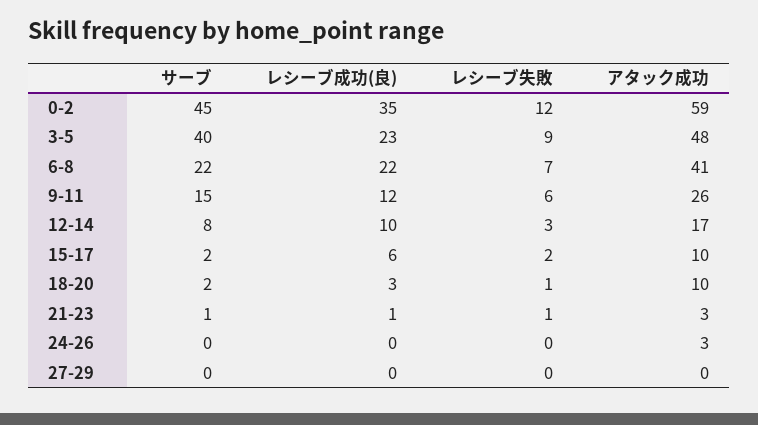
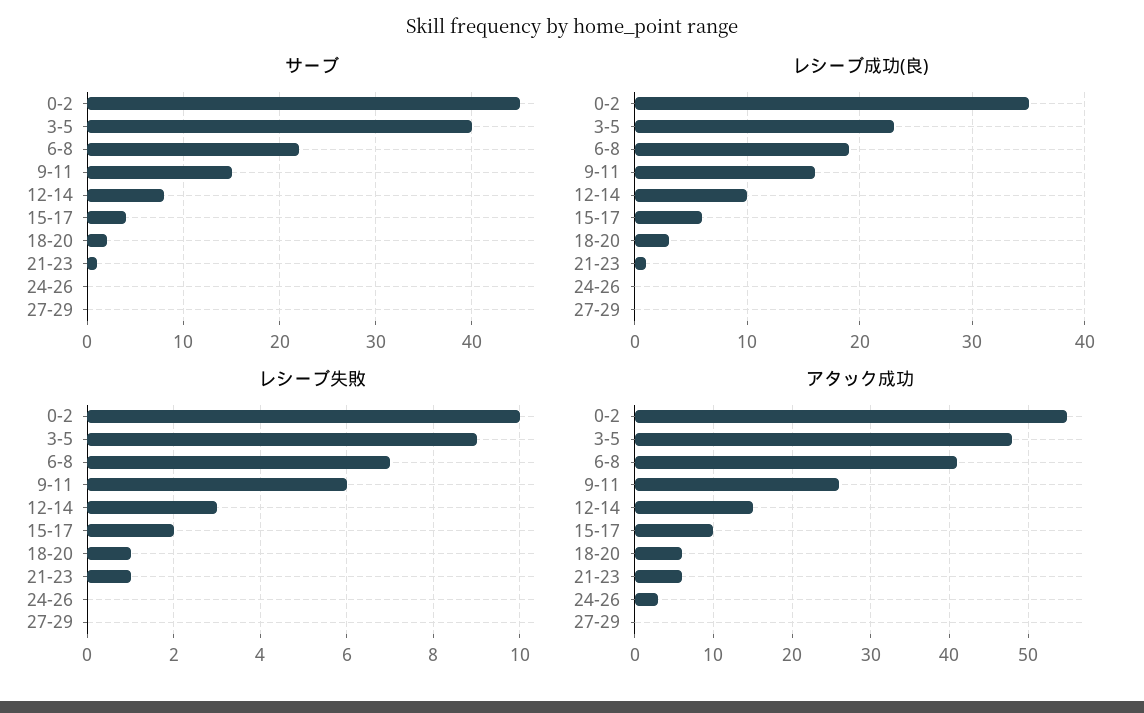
  {
    "サーブ": {
      "0-2": 45,
      "3-5": 40,
      "6-8": 22,
      "9-11": 15,
      "12-14": 8,
-     "15-17": 2,
+     "15-17": 4,
      "18-20": 2,
      "21-23": 1,
      "24-26": 0,
      "27-29": 0
    },
    "レシーブ成功(良)": {
      "0-2": 35,
      "3-5": 23,
-     "6-8": 22,
+     "6-8": 19,
-     "9-11": 12,
+     "9-11": 16,
      "12-14": 10,
      "15-17": 6,
      "18-20": 3,
      "21-23": 1,
      "24-26": 0,
      "27-29": 0
    },
    "レシーブ失敗": {
-     "0-2": 12,
+     "0-2": 10,
      "3-5": 9,
      "6-8": 7,
      "9-11": 6,
      "12-14": 3,
      "15-17": 2,
      "18-20": 1,
      "21-23": 1,
      "24-26": 0,
      "27-29": 0
    },
    "アタック成功": {
-     "0-2": 59,
+     "0-2": 55,
      "3-5": 48,
      "6-8": 41,
      "9-11": 26,
-     "12-14": 17,
+     "12-14": 15,
      "15-17": 10,
-     "18-20": 10,
+     "18-20": 6,
-     "21-23": 3,
+     "21-23": 6,
      "24-26": 3,
      "27-29": 0
    }
  }

